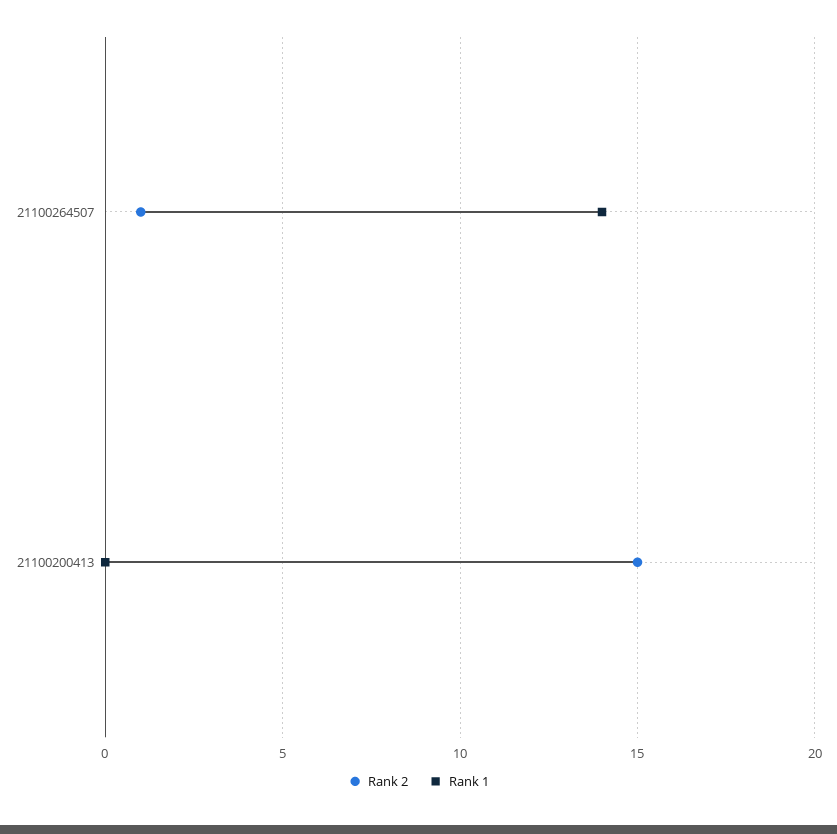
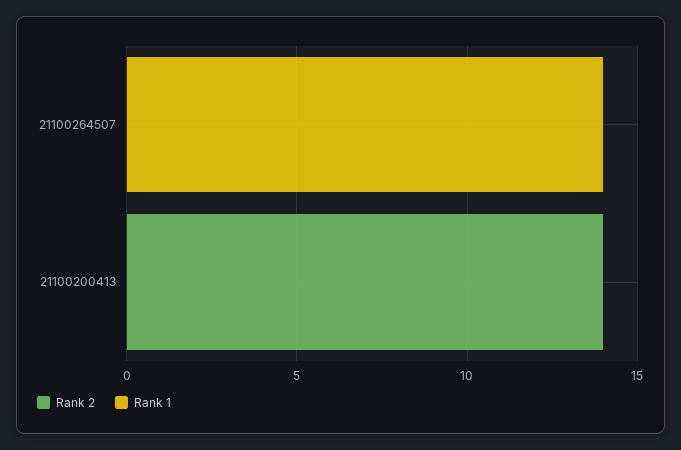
  {
    "Rank 2": {
-     "21100264507": 1,
+     "21100264507": 0,
-     "21100200413": 15
+     "21100200413": 14
    },
    "Rank 1": {
      "21100264507": 14,
      "21100200413": 0
    }
  }

